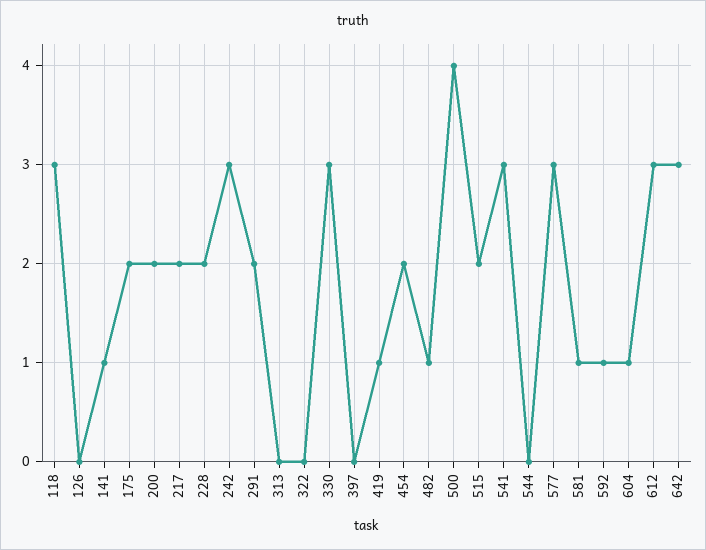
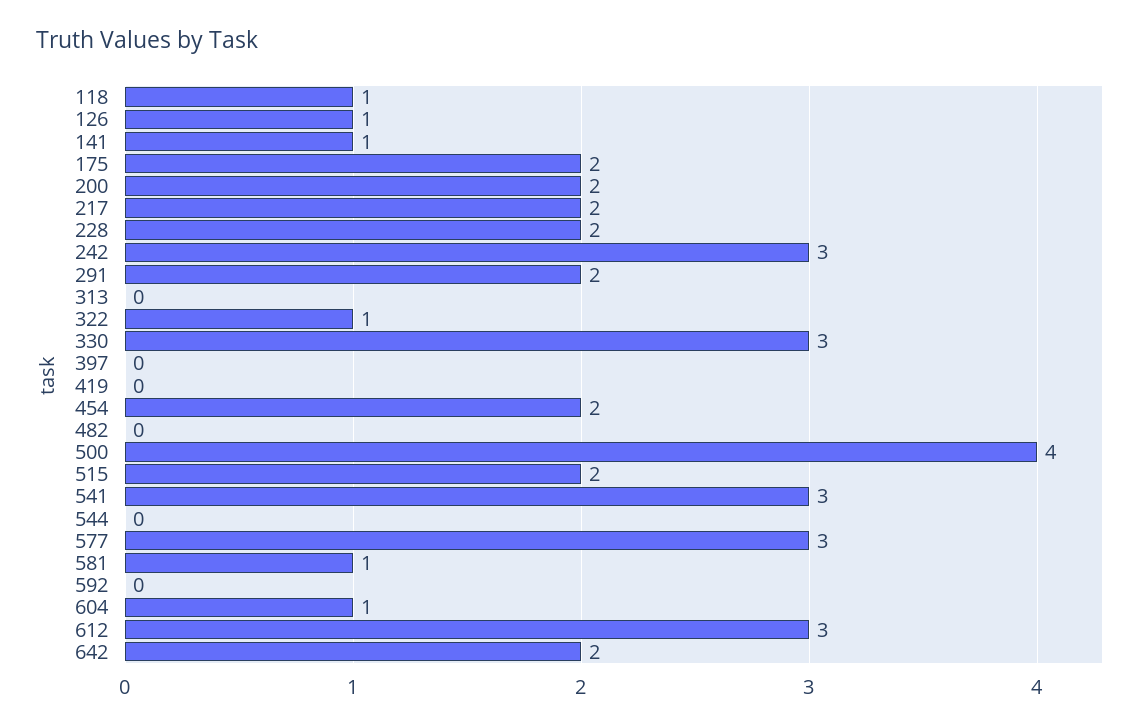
  {
-   "118": 3,
+   "118": 1,
-   "126": 0,
+   "126": 1,
    "141": 1,
    "175": 2,
    "200": 2,
    "217": 2,
    "228": 2,
    "242": 3,
    "291": 2,
    "313": 0,
-   "322": 0,
+   "322": 1,
    "330": 3,
    "397": 0,
-   "419": 1,
+   "419": 0,
    "454": 2,
-   "482": 1,
+   "482": 0,
    "500": 4,
    "515": 2,
    "541": 3,
    "544": 0,
    "577": 3,
    "581": 1,
-   "592": 1,
+   "592": 0,
    "604": 1,
    "612": 3,
-   "642": 3
+   "642": 2
  }

